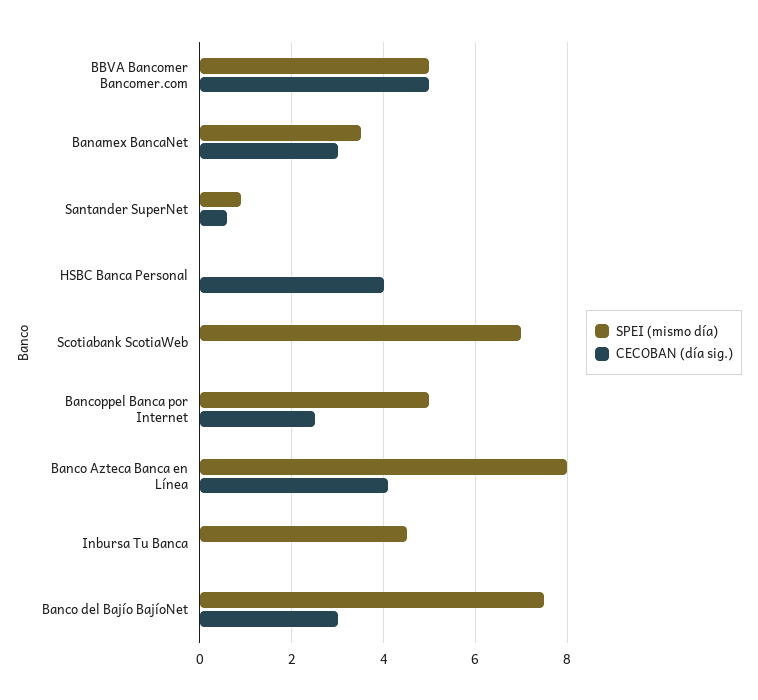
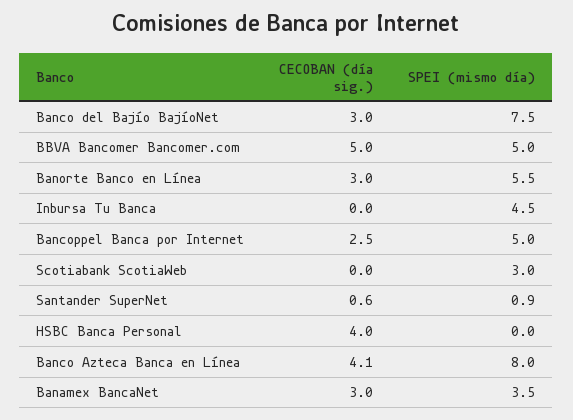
  {
    "SPEI (mismo día)": {
      "BBVA Bancomer Bancomer.com": 5,
      "Banamex BancaNet": 3.5,
      "Santander SuperNet": 0.9,
      "HSBC Banca Personal": 0,
-     "Scotiabank ScotiaWeb": 7,
+     "Scotiabank ScotiaWeb": 3,
      "Bancoppel Banca por Internet": 5,
      "Banco Azteca Banca en Línea": 8,
      "Inbursa Tu Banca": 4.5,
-     "Banco del Bajío BajíoNet": 7.5
+     "Banco del Bajío BajíoNet": 7.5,
+     "Banorte Banco en Línea": 5.5
    },
    "CECOBAN (día sig.)": {
      "BBVA Bancomer Bancomer.com": 5,
      "Banamex BancaNet": 3,
      "Santander SuperNet": 0.6,
      "HSBC Banca Personal": 4,
      "Scotiabank ScotiaWeb": 0,
      "Bancoppel Banca por Internet": 2.5,
      "Banco Azteca Banca en Línea": 4.1,
      "Inbursa Tu Banca": 0,
-     "Banco del Bajío BajíoNet": 3
+     "Banco del Bajío BajíoNet": 3,
+     "Banorte Banco en Línea": 3
    }
  }

